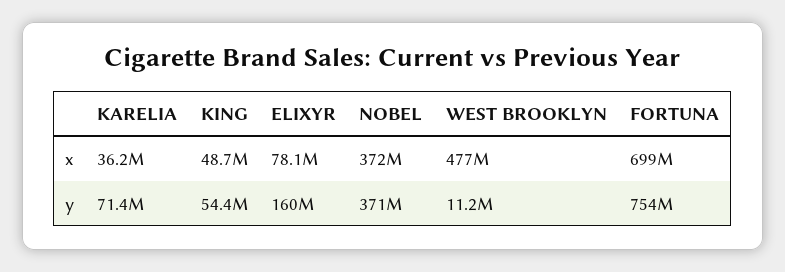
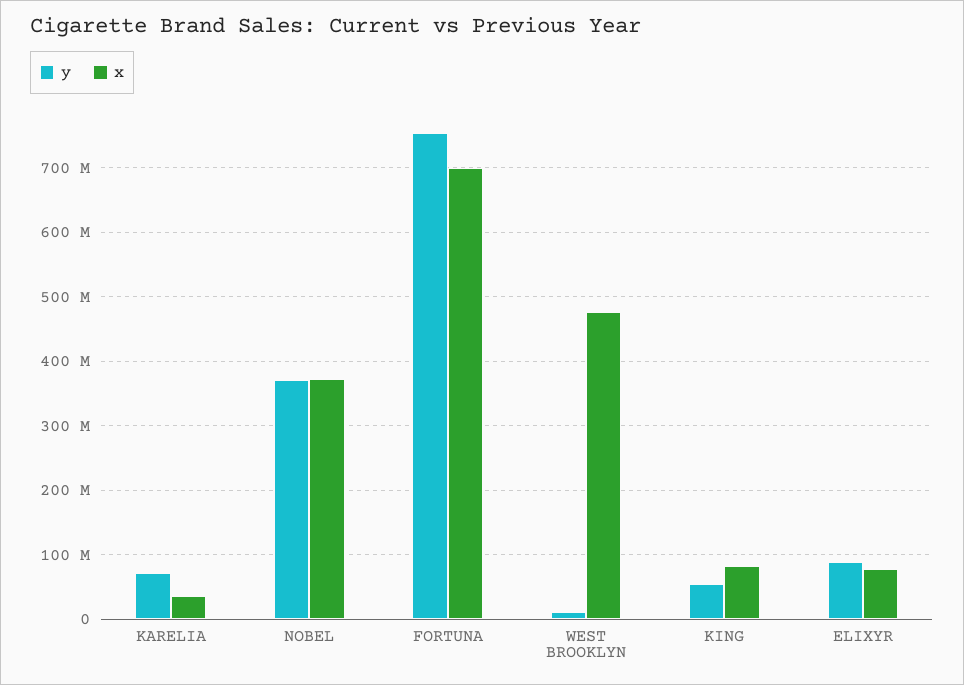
  {
    "x": {
      "KARELIA": 36200000,
-     "KING": 48700000,
+     "KING": 80000000,
      "ELIXYR": 78100000,
      "NOBEL": 372000000,
      "WEST BROOKLYN": 477000000,
      "FORTUNA": 699000000
    },
    "y": {
      "KARELIA": 71400000,
      "KING": 54400000,
-     "ELIXYR": 160000000,
+     "ELIXYR": 90000000,
      "NOBEL": 371000000,
      "WEST BROOKLYN": 11200000,
      "FORTUNA": 754000000
    }
  }

